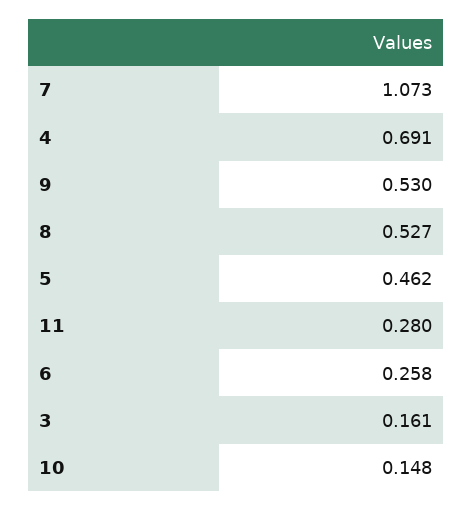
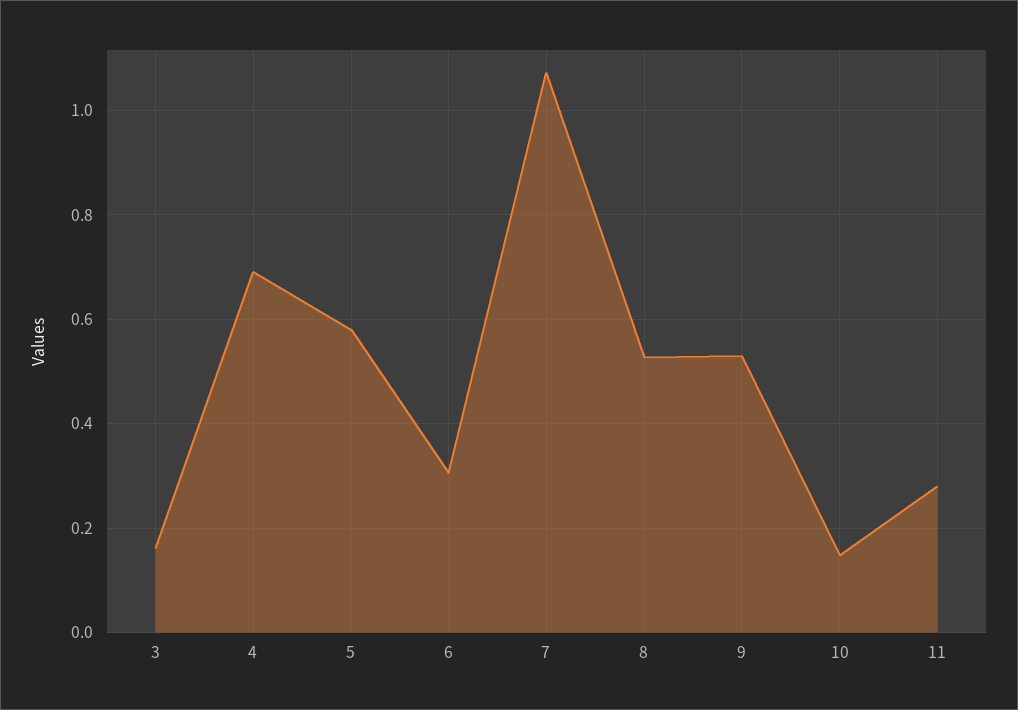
  {
    "7": 1.073,
    "4": 0.691,
    "9": 0.53,
    "8": 0.527,
-   "5": 0.462,
+   "5": 0.58,
    "11": 0.28,
-   "6": 0.258,
+   "6": 0.3,
    "3": 0.161,
    "10": 0.148
  }

